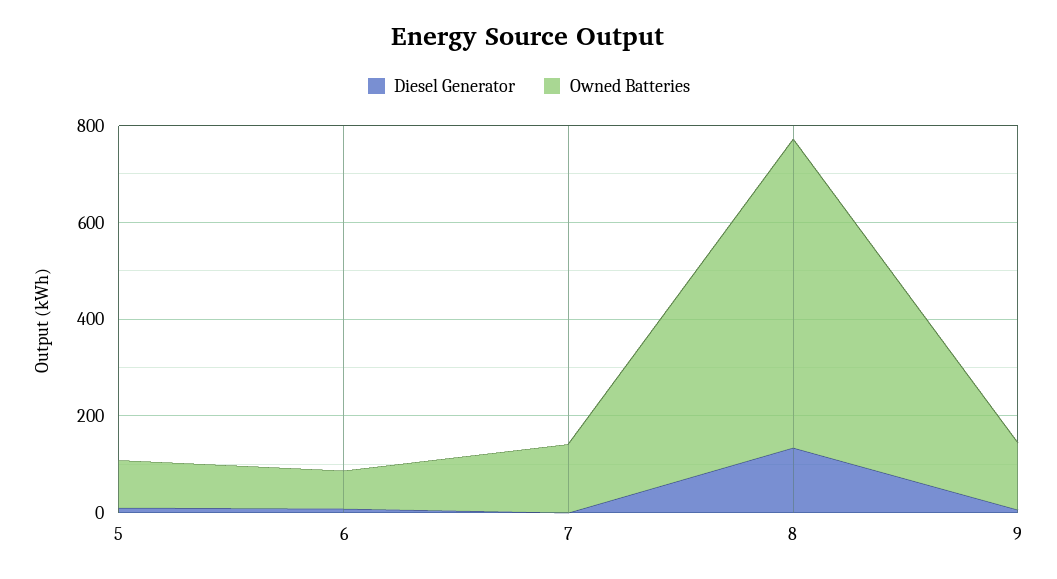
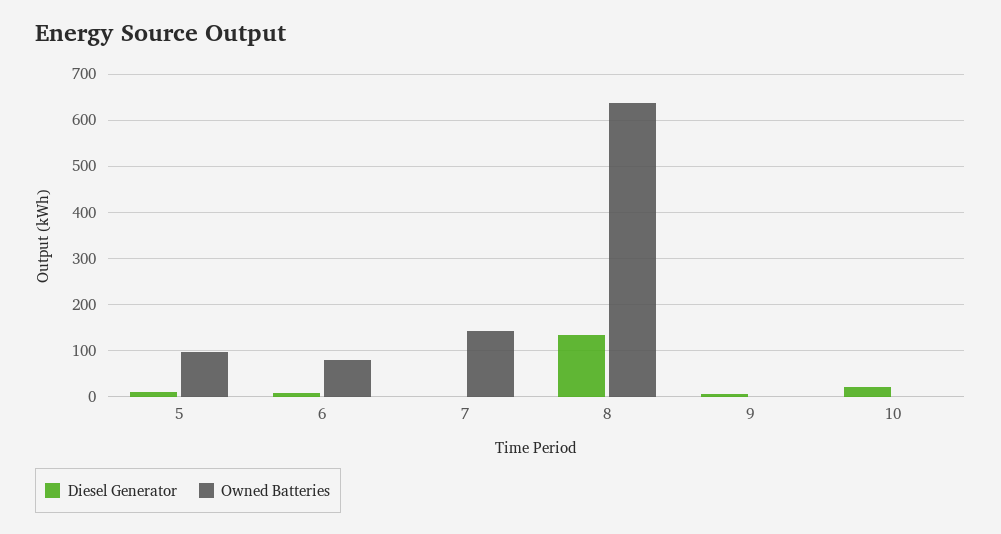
  {
    "Diesel Generator": {
      "5": 20,
      "6": 0,
      "7": 0,
      "8": 140,
-     "9": 0
+     "9": 0,
+     "10": 20
    },
    "Owned Batteries": {
      "5": 100,
      "6": 80,
      "7": 140,
      "8": 640,
-     "9": 150
+     "9": 0,
+     "10": 0
    }
  }

